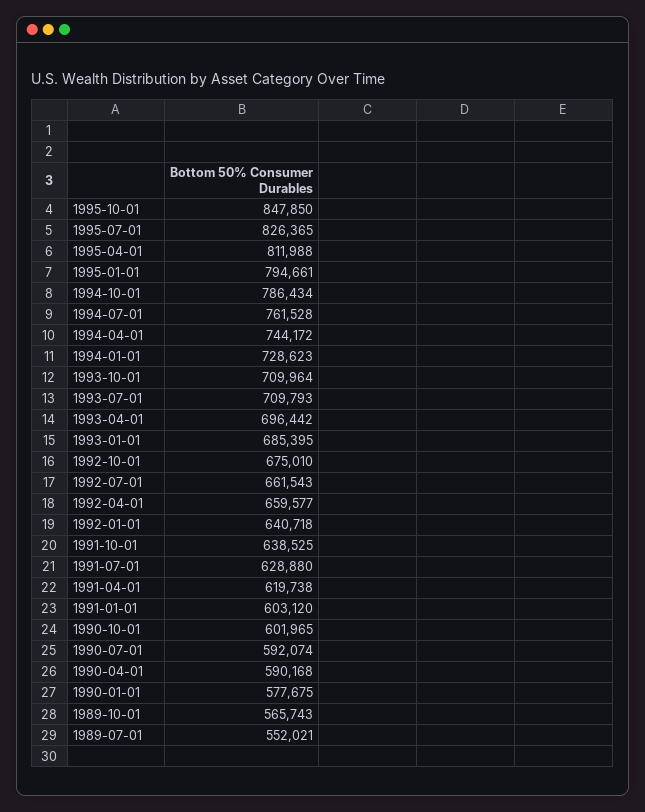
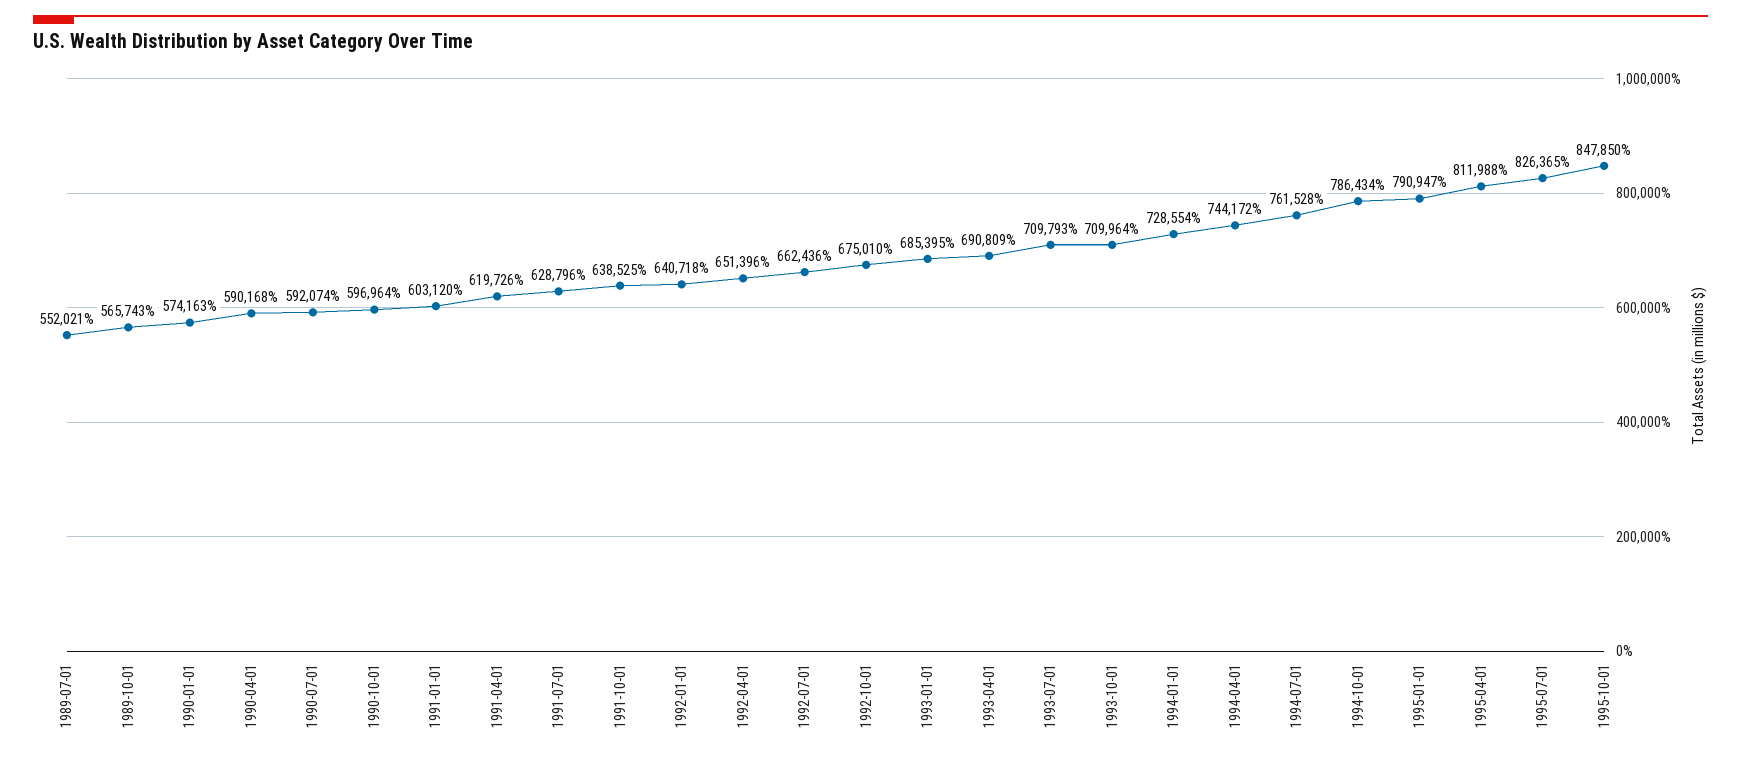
  {
    "1995-10-01": 847850,
    "1995-07-01": 826365,
    "1995-04-01": 811988,
-   "1995-01-01": 794661,
+   "1995-01-01": 790947,
    "1994-10-01": 786434,
    "1994-07-01": 761528,
    "1994-04-01": 744172,
-   "1994-01-01": 728623,
+   "1994-01-01": 728554,
    "1993-10-01": 709964,
    "1993-07-01": 709793,
-   "1993-04-01": 696442,
+   "1993-04-01": 690809,
    "1993-01-01": 685395,
    "1992-10-01": 675010,
-   "1992-07-01": 661543,
+   "1992-07-01": 662436,
-   "1992-04-01": 659577,
+   "1992-04-01": 651396,
    "1992-01-01": 640718,
    "1991-10-01": 638525,
-   "1991-07-01": 628880,
+   "1991-07-01": 628796,
-   "1991-04-01": 619738,
+   "1991-04-01": 619726,
    "1991-01-01": 603120,
-   "1990-10-01": 601965,
+   "1990-10-01": 596964,
    "1990-07-01": 592074,
    "1990-04-01": 590168,
-   "1990-01-01": 577675,
+   "1990-01-01": 574163,
    "1989-10-01": 565743,
    "1989-07-01": 552021
  }

